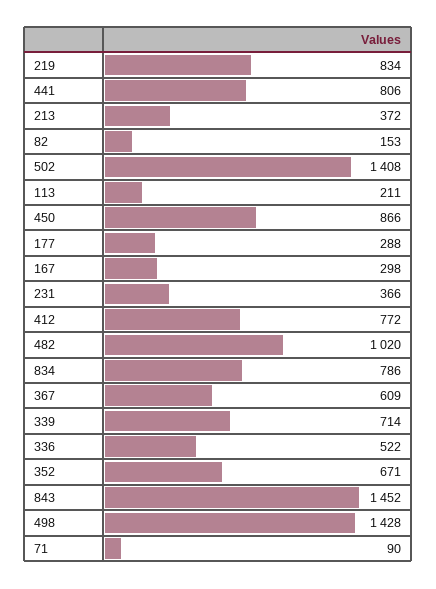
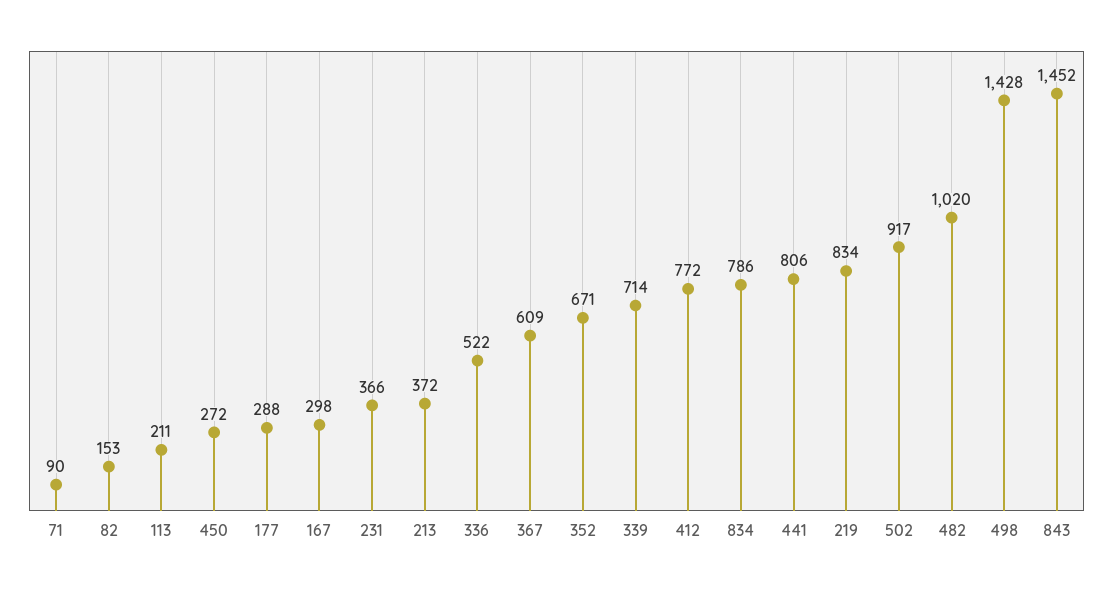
  {
    "219": 834,
    "441": 806,
    "213": 372,
    "82": 153,
-   "502": 1408,
+   "502": 917,
    "113": 211,
-   "450": 866,
+   "450": 272,
    "177": 288,
    "167": 298,
    "231": 366,
    "412": 772,
    "482": 1020,
    "834": 786,
    "367": 609,
    "339": 714,
    "336": 522,
    "352": 671,
    "843": 1452,
    "498": 1428,
    "71": 90
  }

